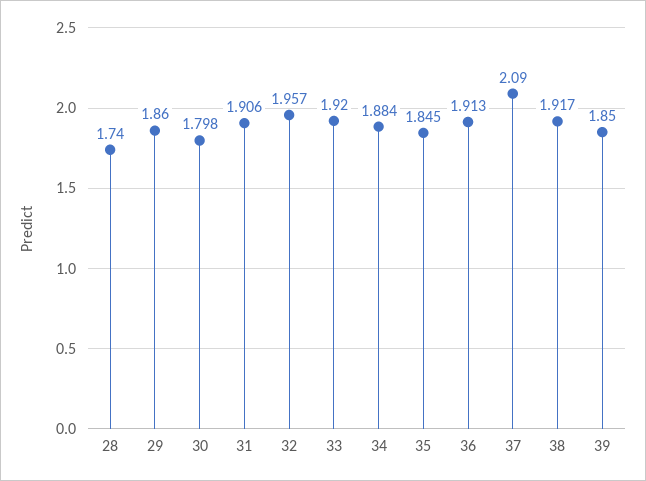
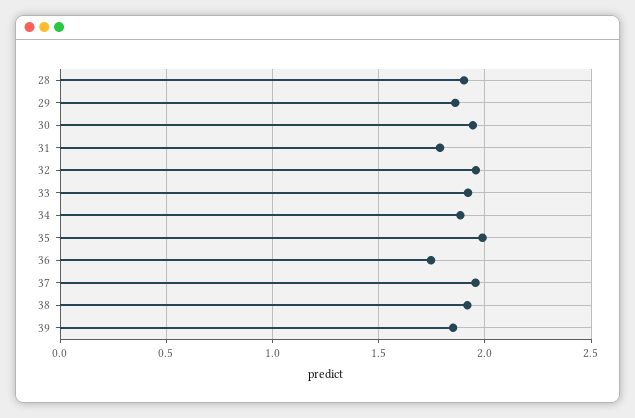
  {
-   "28": 1.74,
+   "28": 1.9,
    "29": 1.86,
-   "30": 1.798,
+   "30": 1.95,
-   "31": 1.906,
+   "31": 1.8,
    "32": 1.957,
    "33": 1.92,
    "34": 1.884,
-   "35": 1.845,
+   "35": 2,
-   "36": 1.913,
+   "36": 1.75,
-   "37": 2.09,
+   "37": 1.95,
    "38": 1.917,
    "39": 1.85
  }

